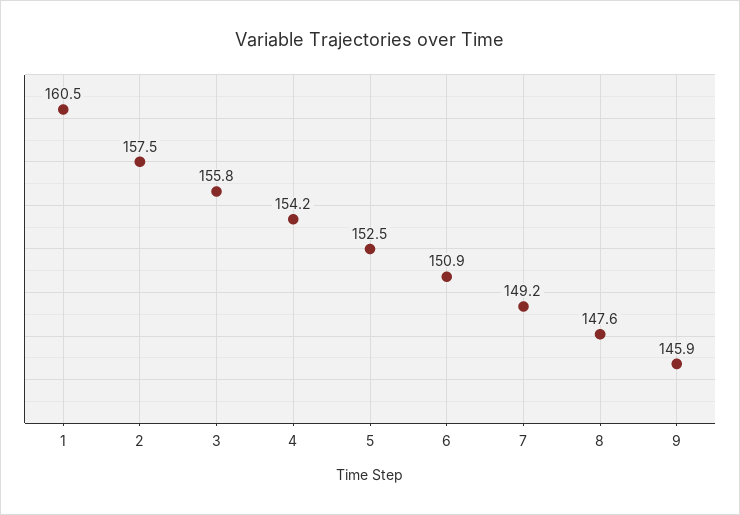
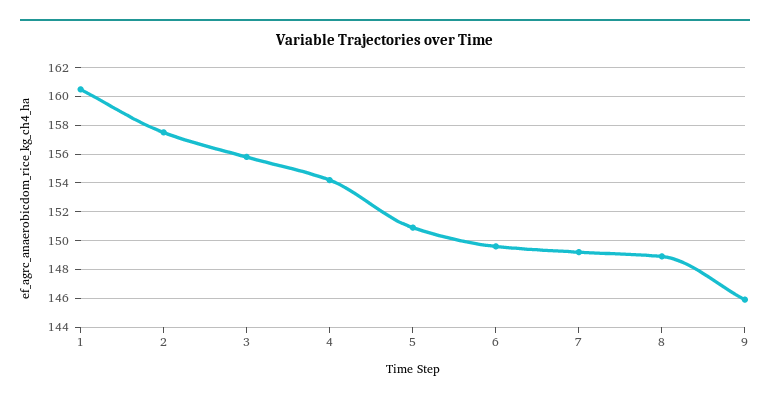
  {
    "1": 160.5,
    "2": 157.5,
    "3": 155.8,
    "4": 154.2,
-   "5": 152.5,
+   "5": 151,
-   "6": 150.9,
+   "6": 149.5,
    "7": 149.2,
-   "8": 147.6,
+   "8": 149,
    "9": 145.9
  }

